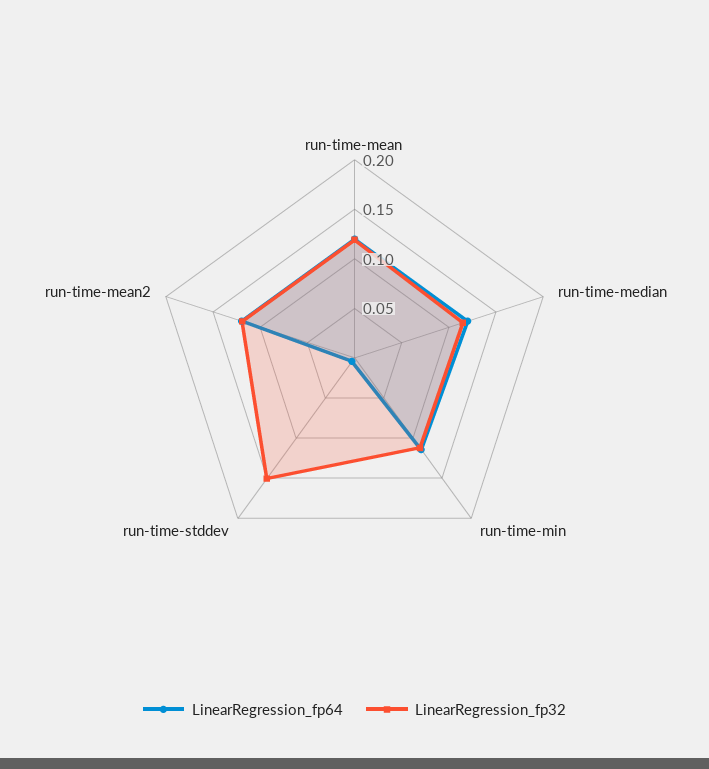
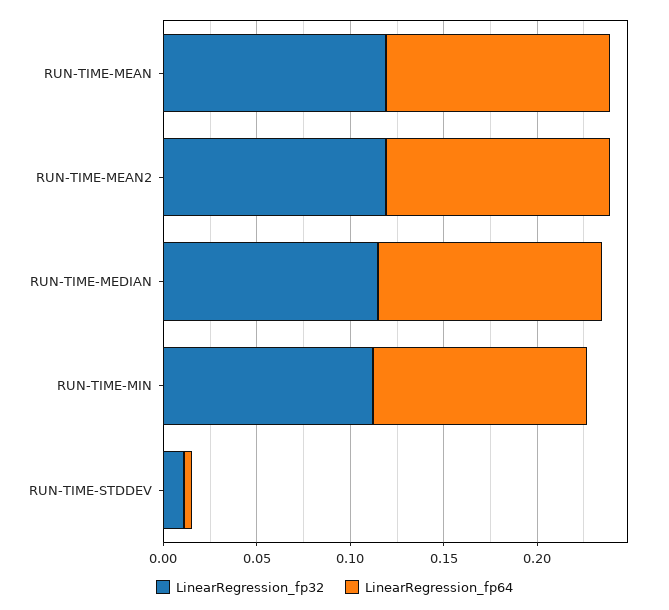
  {
    "LinearRegression_fp64": {
      "run-time-mean": 0.12,
      "run-time-median": 0.12,
      "run-time-min": 0.11,
      "run-time-stddev": 0,
      "run-time-mean2": 0.12
    },
    "LinearRegression_fp32": {
      "run-time-mean": 0.12,
      "run-time-median": 0.11,
      "run-time-min": 0.11,
-     "run-time-stddev": 0.15,
+     "run-time-stddev": 0.01,
      "run-time-mean2": 0.12
    }
  }

